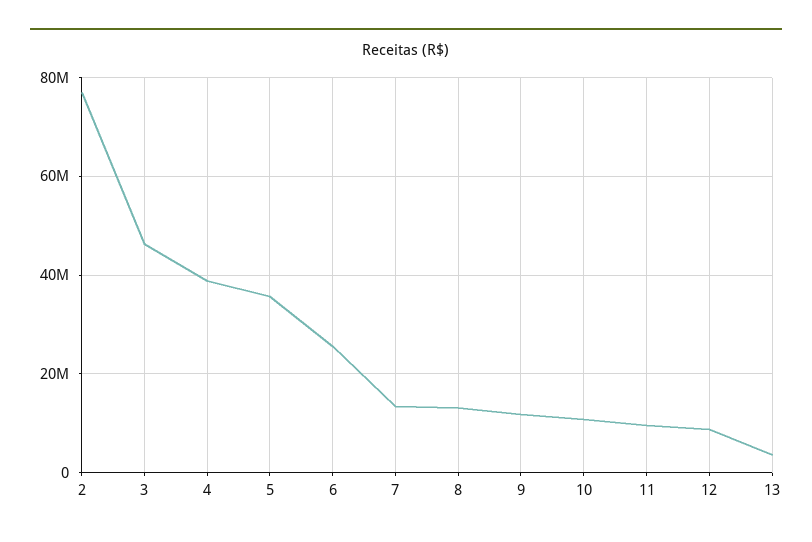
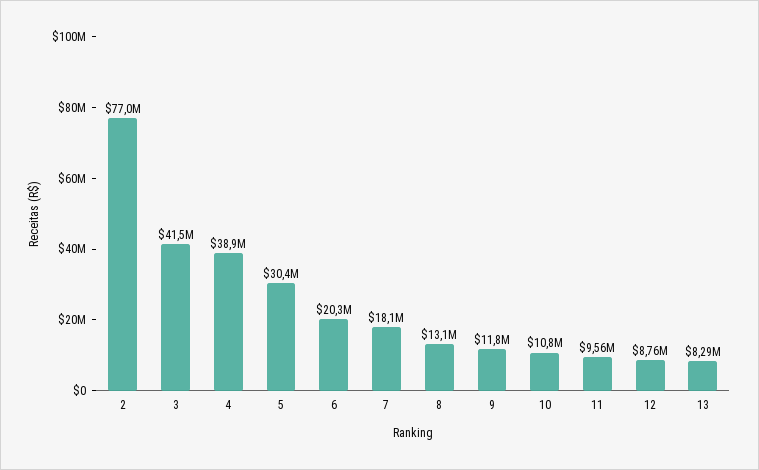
  {
    "2": 77000000,
-   "3": 46000000,
+   "3": 41500000,
    "4": 38900000,
-   "5": 36000000,
+   "5": 30400000,
-   "6": 26000000,
+   "6": 20300000,
-   "7": 14000000,
+   "7": 18100000,
    "8": 13100000,
    "9": 11800000,
    "10": 10800000,
    "11": 9560000,
    "12": 8760000,
-   "13": 4000000
+   "13": 8290000
  }

